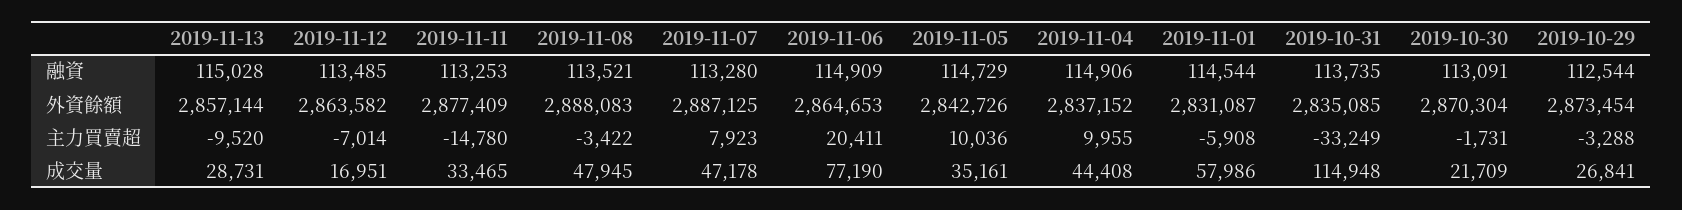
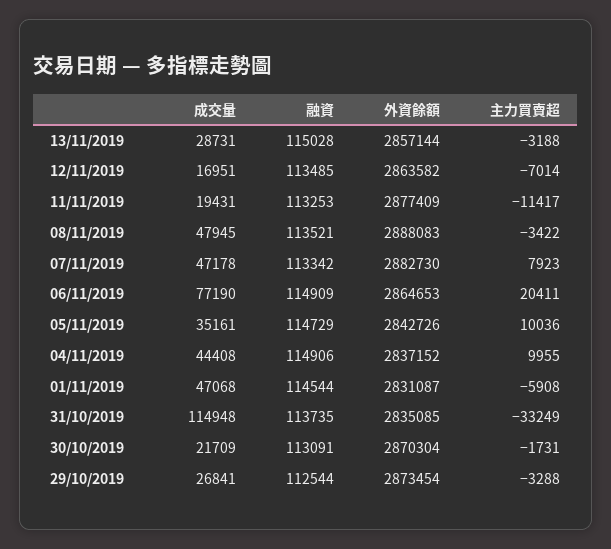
  {
    "2019-11-13": {
      "融資": 115028,
      "外資餘額": 2857144,
-     "主力買賣超": -9520,
+     "主力買賣超": -3188,
      "成交量": 28731
    },
    "2019-11-12": {
      "融資": 113485,
      "外資餘額": 2863582,
      "主力買賣超": -7014,
      "成交量": 16951
    },
    "2019-11-11": {
      "融資": 113253,
      "外資餘額": 2877409,
-     "主力買賣超": -14780,
+     "主力買賣超": -11417,
-     "成交量": 33465
+     "成交量": 19431
    },
    "2019-11-08": {
      "融資": 113521,
      "外資餘額": 2888083,
      "主力買賣超": -3422,
      "成交量": 47945
    },
    "2019-11-07": {
-     "融資": 113280,
+     "融資": 113342,
-     "外資餘額": 2887125,
+     "外資餘額": 2882730,
      "主力買賣超": 7923,
      "成交量": 47178
    },
    "2019-11-06": {
      "融資": 114909,
      "外資餘額": 2864653,
      "主力買賣超": 20411,
      "成交量": 77190
    },
    "2019-11-05": {
      "融資": 114729,
      "外資餘額": 2842726,
      "主力買賣超": 10036,
      "成交量": 35161
    },
    "2019-11-04": {
      "融資": 114906,
      "外資餘額": 2837152,
      "主力買賣超": 9955,
      "成交量": 44408
    },
    "2019-11-01": {
      "融資": 114544,
      "外資餘額": 2831087,
      "主力買賣超": -5908,
-     "成交量": 57986
+     "成交量": 47068
    },
    "2019-10-31": {
      "融資": 113735,
      "外資餘額": 2835085,
      "主力買賣超": -33249,
      "成交量": 114948
    },
    "2019-10-30": {
      "融資": 113091,
      "外資餘額": 2870304,
      "主力買賣超": -1731,
      "成交量": 21709
    },
    "2019-10-29": {
      "融資": 112544,
      "外資餘額": 2873454,
      "主力買賣超": -3288,
      "成交量": 26841
    }
  }

